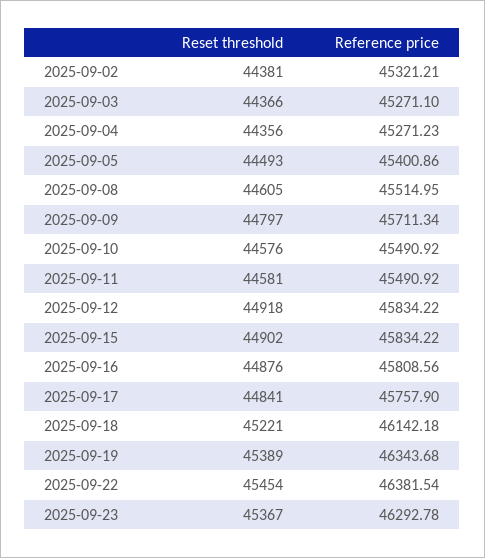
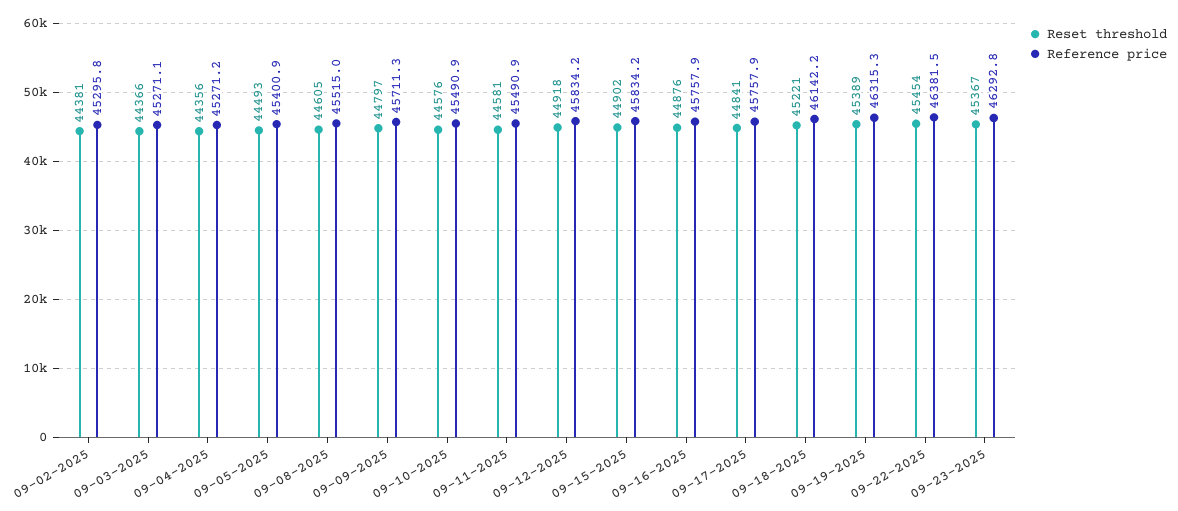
  {
    "Reset threshold": {
      "2025-09-02": 44381,
      "2025-09-03": 44366,
      "2025-09-04": 44356,
      "2025-09-05": 44493,
      "2025-09-08": 44605,
      "2025-09-09": 44797,
      "2025-09-10": 44576,
      "2025-09-11": 44581,
      "2025-09-12": 44918,
      "2025-09-15": 44902,
      "2025-09-16": 44876,
      "2025-09-17": 44841,
      "2025-09-18": 45221,
      "2025-09-19": 45389,
      "2025-09-22": 45454,
      "2025-09-23": 45367
    },
    "Reference price": {
-     "2025-09-02": 45321.21,
+     "2025-09-02": 45295.8,
      "2025-09-03": 45271.1,
      "2025-09-04": 45271.23,
      "2025-09-05": 45400.86,
      "2025-09-08": 45514.95,
      "2025-09-09": 45711.34,
      "2025-09-10": 45490.92,
      "2025-09-11": 45490.92,
      "2025-09-12": 45834.22,
      "2025-09-15": 45834.22,
-     "2025-09-16": 45808.56,
+     "2025-09-16": 45757.9,
      "2025-09-17": 45757.9,
      "2025-09-18": 46142.18,
-     "2025-09-19": 46343.68,
+     "2025-09-19": 46315.3,
      "2025-09-22": 46381.54,
      "2025-09-23": 46292.78
    }
  }

